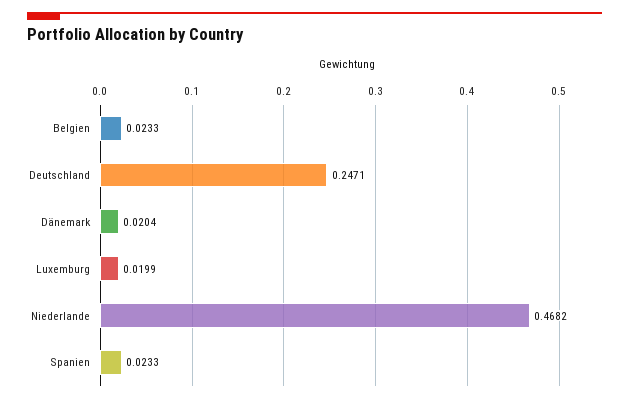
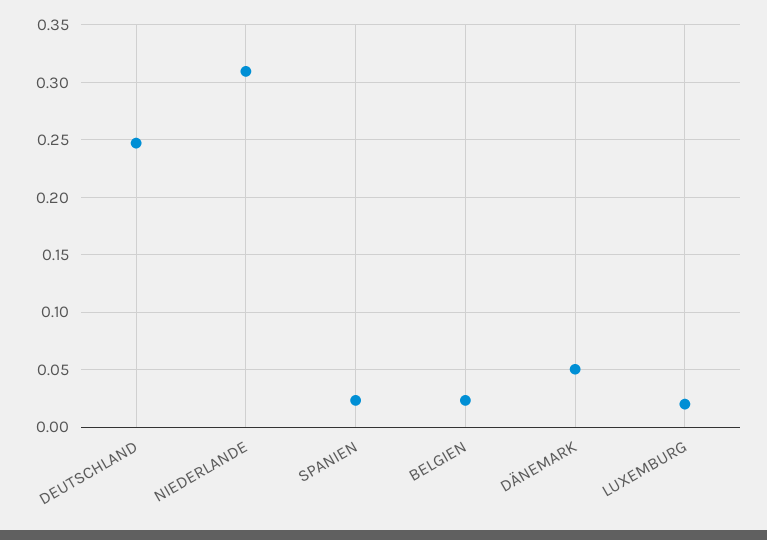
  {
    "Belgien": 0.0233,
    "Deutschland": 0.2471,
-   "Dänemark": 0.0204,
+   "Dänemark": 0.05,
    "Luxemburg": 0.0199,
-   "Niederlande": 0.4682,
+   "Niederlande": 0.31,
    "Spanien": 0.0233
  }

